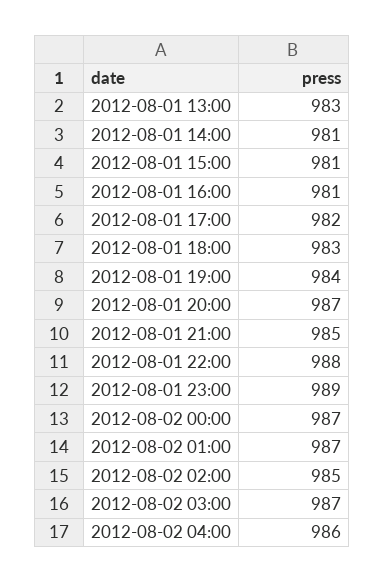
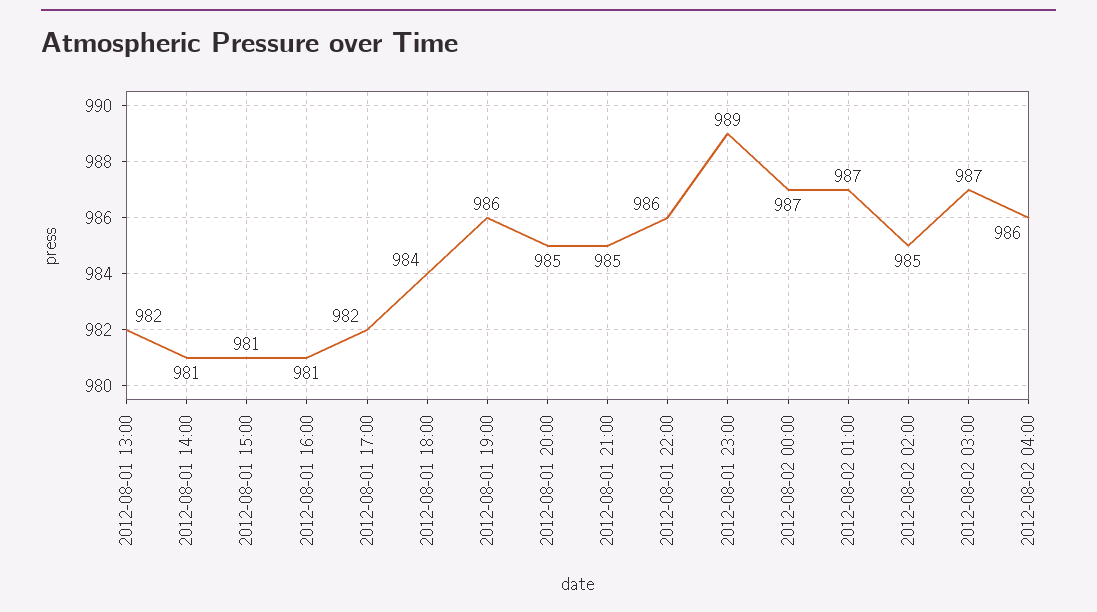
  {
-   "2012-08-01 13:00": 983,
+   "2012-08-01 13:00": 982,
    "2012-08-01 14:00": 981,
    "2012-08-01 15:00": 981,
    "2012-08-01 16:00": 981,
    "2012-08-01 17:00": 982,
-   "2012-08-01 18:00": 983,
+   "2012-08-01 18:00": 984,
-   "2012-08-01 19:00": 984,
+   "2012-08-01 19:00": 986,
-   "2012-08-01 20:00": 987,
+   "2012-08-01 20:00": 985,
    "2012-08-01 21:00": 985,
-   "2012-08-01 22:00": 988,
+   "2012-08-01 22:00": 986,
    "2012-08-01 23:00": 989,
    "2012-08-02 00:00": 987,
    "2012-08-02 01:00": 987,
    "2012-08-02 02:00": 985,
    "2012-08-02 03:00": 987,
    "2012-08-02 04:00": 986
  }

